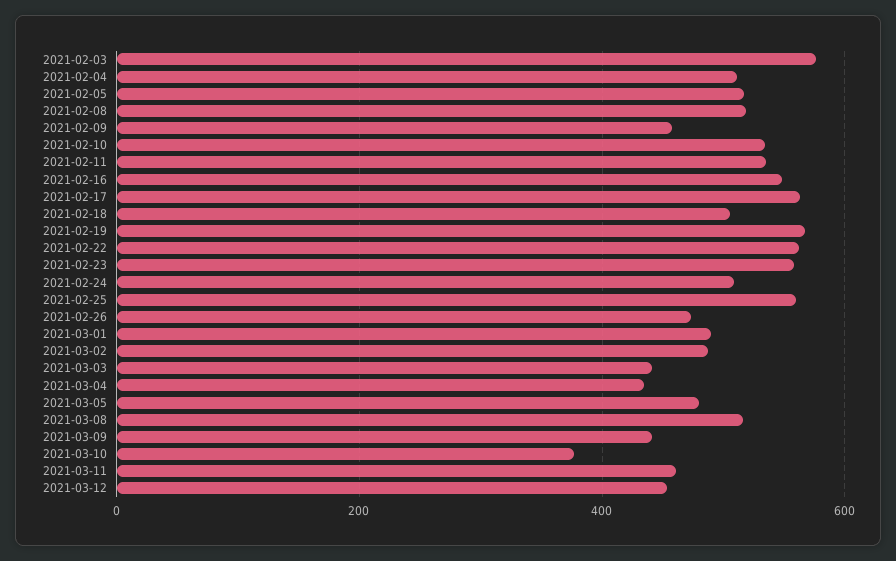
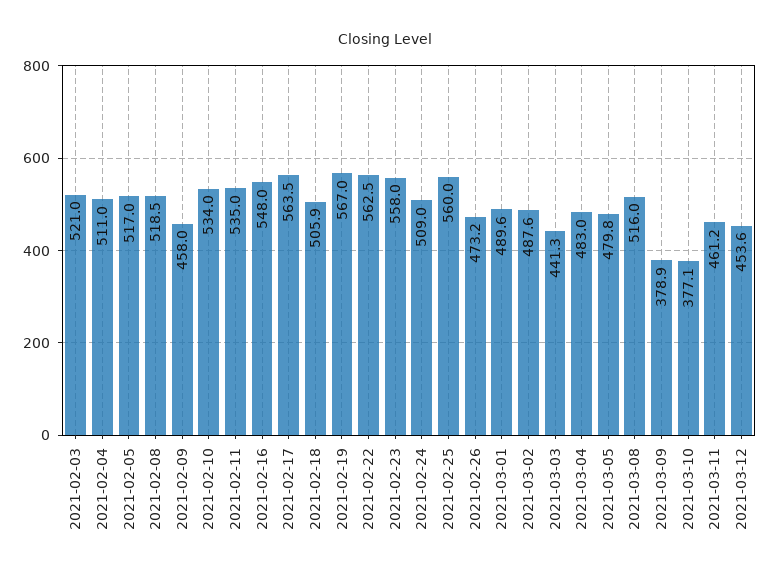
  {
-   "2021-02-03": 580,
+   "2021-02-03": 521,
    "2021-02-04": 511,
    "2021-02-05": 517,
    "2021-02-08": 518.5,
    "2021-02-09": 458,
    "2021-02-10": 534,
    "2021-02-11": 535,
    "2021-02-16": 548,
    "2021-02-17": 563.5,
    "2021-02-18": 505.9,
    "2021-02-19": 567,
    "2021-02-22": 562.5,
    "2021-02-23": 558,
    "2021-02-24": 509,
    "2021-02-25": 560,
    "2021-02-26": 473.2,
    "2021-03-01": 489.6,
    "2021-03-02": 487.6,
    "2021-03-03": 441.3,
-   "2021-03-04": 440,
+   "2021-03-04": 483,
    "2021-03-05": 479.8,
    "2021-03-08": 516,
-   "2021-03-09": 440,
+   "2021-03-09": 378.9,
    "2021-03-10": 377.1,
    "2021-03-11": 461.2,
    "2021-03-12": 453.6
  }

